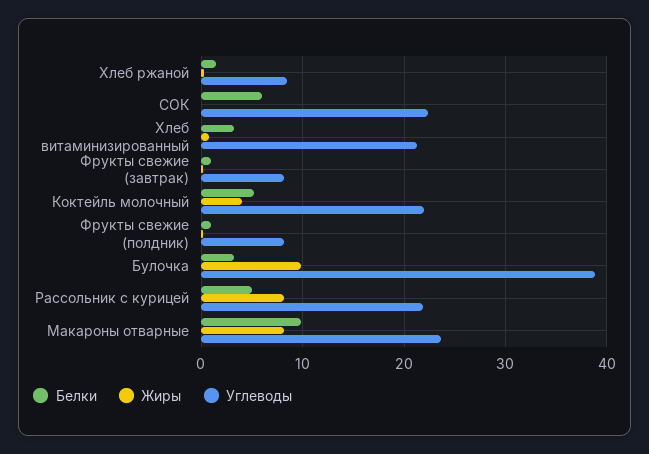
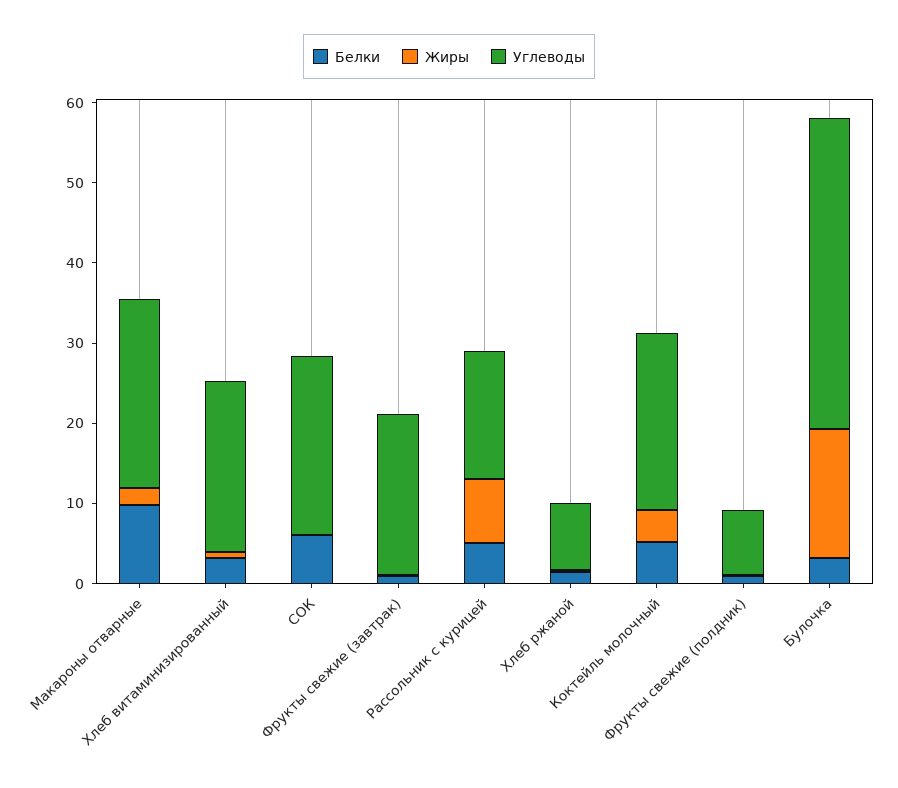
  {
    "Белки": {
      "Хлеб ржаной": 1,
      "СОК": 6,
      "Хлеб витаминизированный": 3,
      "Фрукты свежие (завтрак)": 1,
      "Коктейль молочный": 5,
      "Фрукты свежие (полдник)": 1,
      "Булочка": 3,
      "Рассольник с курицей": 5,
      "Макароны отварные": 10
    },
    "Жиры": {
      "Хлеб ржаной": 0,
      "СОК": 0,
      "Хлеб витаминизированный": 1,
      "Фрукты свежие (завтрак)": 0,
      "Коктейль молочный": 4,
      "Фрукты свежие (полдник)": 0,
-     "Булочка": 10,
+     "Булочка": 16,
      "Рассольник с курицей": 8,
-     "Макароны отварные": 8
+     "Макароны отварные": 2
    },
    "Углеводы": {
      "Хлеб ржаной": 8,
      "СОК": 22,
      "Хлеб витаминизированный": 21,
-     "Фрукты свежие (завтрак)": 8,
+     "Фрукты свежие (завтрак)": 20,
      "Коктейль молочный": 22,
      "Фрукты свежие (полдник)": 8,
      "Булочка": 39,
-     "Рассольник с курицей": 22,
+     "Рассольник с курицей": 16,
      "Макароны отварные": 24
    }
  }

